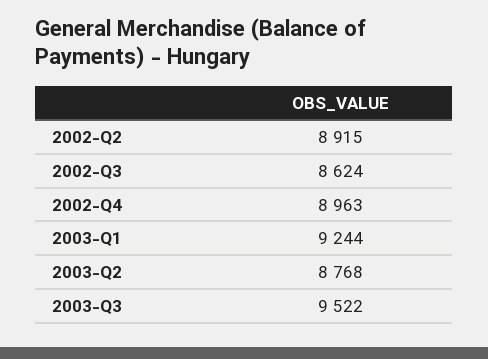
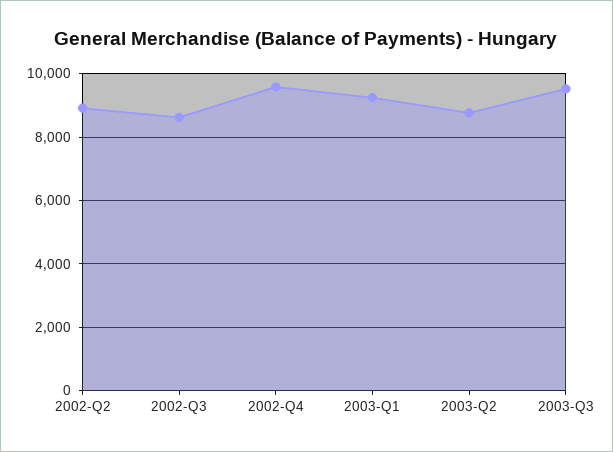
  {
    "2002-Q2": 8915,
    "2002-Q3": 8624,
-   "2002-Q4": 8963,
+   "2002-Q4": 9600,
    "2003-Q1": 9244,
    "2003-Q2": 8768,
    "2003-Q3": 9522
  }

